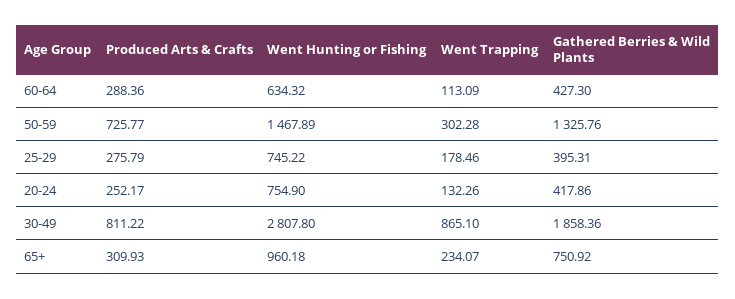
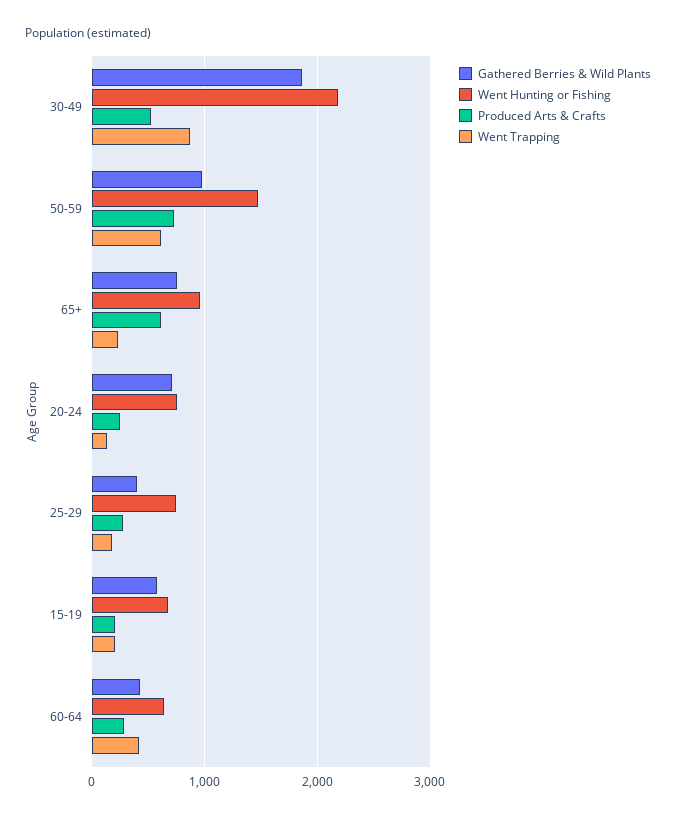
  {
    "Produced Arts & Crafts": {
      "60-64": 288.36,
      "50-59": 725.77,
      "25-29": 275.79,
      "20-24": 252.17,
-     "30-49": 811.22,
+     "30-49": 500,
-     "65+": 309.93
+     "65+": 600,
+     "15-19": 200
    },
    "Went Hunting or Fishing": {
      "60-64": 634.32,
      "50-59": 1467.89,
      "25-29": 745.22,
      "20-24": 754.9,
-     "30-49": 2807.8,
+     "30-49": 2200,
-     "65+": 960.18
+     "65+": 960.18,
+     "15-19": 700
    },
    "Went Trapping": {
-     "60-64": 113.09,
+     "60-64": 400,
-     "50-59": 302.28,
+     "50-59": 600,
      "25-29": 178.46,
      "20-24": 132.26,
      "30-49": 865.1,
-     "65+": 234.07
+     "65+": 234.07,
+     "15-19": 200
    },
    "Gathered Berries & Wild Plants": {
      "60-64": 427.3,
-     "50-59": 1325.76,
+     "50-59": 1000,
      "25-29": 395.31,
-     "20-24": 417.86,
+     "20-24": 700,
      "30-49": 1858.36,
-     "65+": 750.92
+     "65+": 750.92,
+     "15-19": 600
    }
  }

